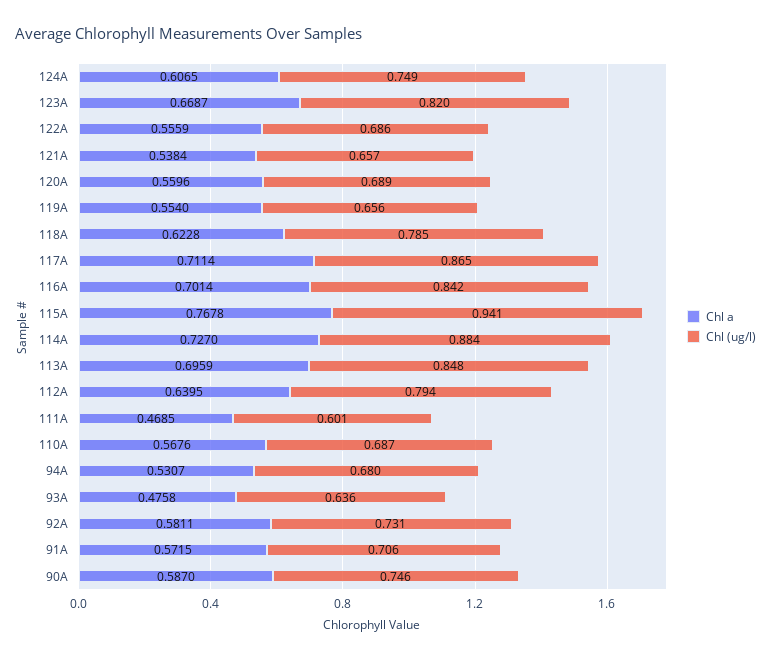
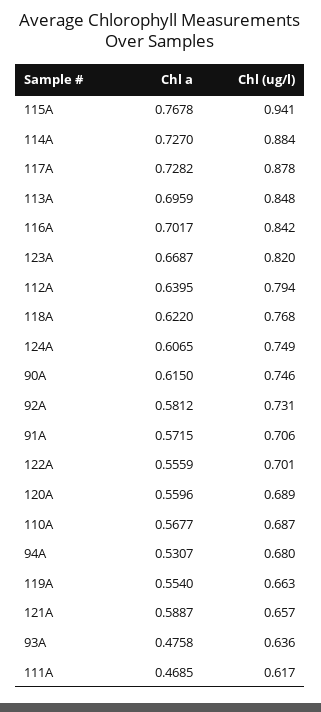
  {
    "Chl a": {
      "124A": 0.6065,
      "123A": 0.6687,
      "122A": 0.5559,
-     "121A": 0.5384,
+     "121A": 0.5887,
      "120A": 0.5596,
      "119A": 0.554,
-     "118A": 0.6228,
+     "118A": 0.622,
-     "117A": 0.7114,
+     "117A": 0.7282,
-     "116A": 0.7014,
+     "116A": 0.7017,
      "115A": 0.7678,
      "114A": 0.727,
      "113A": 0.6959,
      "112A": 0.6395,
      "111A": 0.4685,
-     "110A": 0.5676,
+     "110A": 0.5677,
      "94A": 0.5307,
      "93A": 0.4758,
-     "92A": 0.5811,
+     "92A": 0.5812,
      "91A": 0.5715,
-     "90A": 0.587
+     "90A": 0.615
    },
    "Chl (ug/l)": {
      "124A": 0.749,
      "123A": 0.82,
-     "122A": 0.686,
+     "122A": 0.701,
      "121A": 0.657,
      "120A": 0.689,
-     "119A": 0.656,
+     "119A": 0.663,
-     "118A": 0.785,
+     "118A": 0.768,
-     "117A": 0.865,
+     "117A": 0.878,
      "116A": 0.842,
      "115A": 0.941,
      "114A": 0.884,
      "113A": 0.848,
      "112A": 0.794,
-     "111A": 0.601,
+     "111A": 0.617,
      "110A": 0.687,
      "94A": 0.68,
      "93A": 0.636,
      "92A": 0.731,
      "91A": 0.706,
      "90A": 0.746
    }
  }

